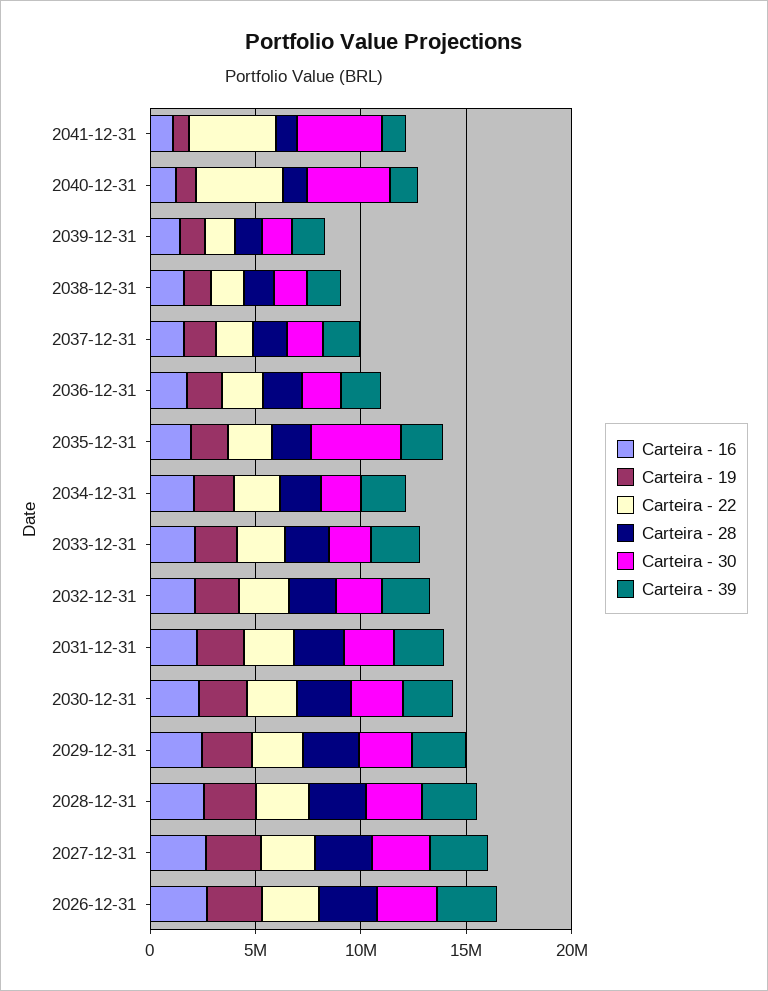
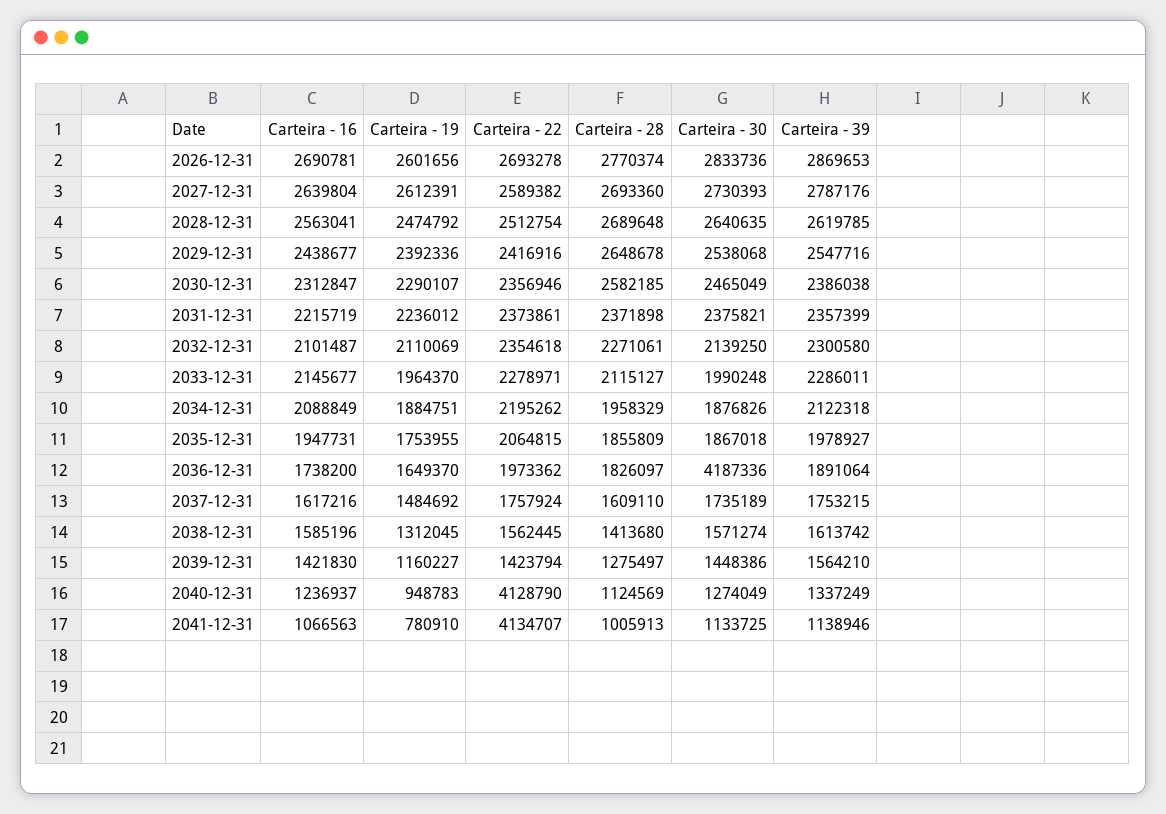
  {
    "Carteira - 16": {
      "2041-12-31": 1066563,
      "2040-12-31": 1236937,
      "2039-12-31": 1421830,
      "2038-12-31": 1585196,
      "2037-12-31": 1617216,
      "2036-12-31": 1738200,
      "2035-12-31": 1947731,
      "2034-12-31": 2088849,
      "2033-12-31": 2145677,
      "2032-12-31": 2101487,
      "2031-12-31": 2215719,
      "2030-12-31": 2312847,
      "2029-12-31": 2438677,
      "2028-12-31": 2563041,
      "2027-12-31": 2639804,
      "2026-12-31": 2690781
    },
    "Carteira - 19": {
      "2041-12-31": 780910,
      "2040-12-31": 948783,
      "2039-12-31": 1160227,
      "2038-12-31": 1312045,
      "2037-12-31": 1484692,
      "2036-12-31": 1649370,
      "2035-12-31": 1753955,
      "2034-12-31": 1884751,
      "2033-12-31": 1964370,
      "2032-12-31": 2110069,
      "2031-12-31": 2236012,
      "2030-12-31": 2290107,
      "2029-12-31": 2392336,
      "2028-12-31": 2474792,
      "2027-12-31": 2612391,
      "2026-12-31": 2601656
    },
    "Carteira - 22": {
      "2041-12-31": 4134707,
      "2040-12-31": 4128790,
      "2039-12-31": 1423794,
      "2038-12-31": 1562445,
      "2037-12-31": 1757924,
      "2036-12-31": 1973362,
      "2035-12-31": 2064815,
      "2034-12-31": 2195262,
      "2033-12-31": 2278971,
      "2032-12-31": 2354618,
      "2031-12-31": 2373861,
      "2030-12-31": 2356946,
      "2029-12-31": 2416916,
      "2028-12-31": 2512754,
      "2027-12-31": 2589382,
      "2026-12-31": 2693278
    },
    "Carteira - 28": {
      "2041-12-31": 1005913,
      "2040-12-31": 1124569,
      "2039-12-31": 1275497,
      "2038-12-31": 1413680,
      "2037-12-31": 1609110,
      "2036-12-31": 1826097,
      "2035-12-31": 1855809,
      "2034-12-31": 1958329,
      "2033-12-31": 2115127,
      "2032-12-31": 2271061,
      "2031-12-31": 2371898,
      "2030-12-31": 2582185,
      "2029-12-31": 2648678,
      "2028-12-31": 2689648,
      "2027-12-31": 2693360,
      "2026-12-31": 2770374
    },
    "Carteira - 30": {
-     "2041-12-31": 4000000,
+     "2041-12-31": 1133725,
-     "2040-12-31": 4000000,
+     "2040-12-31": 1274049,
      "2039-12-31": 1448386,
      "2038-12-31": 1571274,
      "2037-12-31": 1735189,
-     "2036-12-31": 2000000,
+     "2036-12-31": 4187336,
-     "2035-12-31": 4000000,
+     "2035-12-31": 1867018,
      "2034-12-31": 1876826,
      "2033-12-31": 1990248,
      "2032-12-31": 2139250,
      "2031-12-31": 2375821,
      "2030-12-31": 2465049,
      "2029-12-31": 2538068,
      "2028-12-31": 2640635,
      "2027-12-31": 2730393,
      "2026-12-31": 2833736
    },
    "Carteira - 39": {
      "2041-12-31": 1138946,
      "2040-12-31": 1337249,
      "2039-12-31": 1564210,
      "2038-12-31": 1613742,
      "2037-12-31": 1753215,
      "2036-12-31": 1891064,
      "2035-12-31": 1978927,
      "2034-12-31": 2122318,
      "2033-12-31": 2286011,
      "2032-12-31": 2300580,
      "2031-12-31": 2357399,
      "2030-12-31": 2386038,
      "2029-12-31": 2547716,
      "2028-12-31": 2619785,
      "2027-12-31": 2787176,
      "2026-12-31": 2869653
    }
  }

